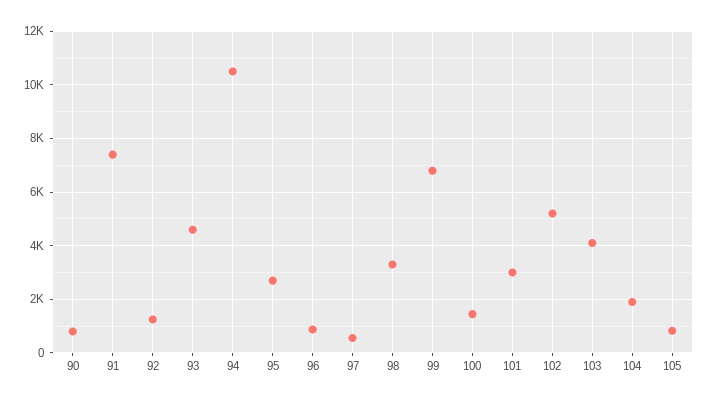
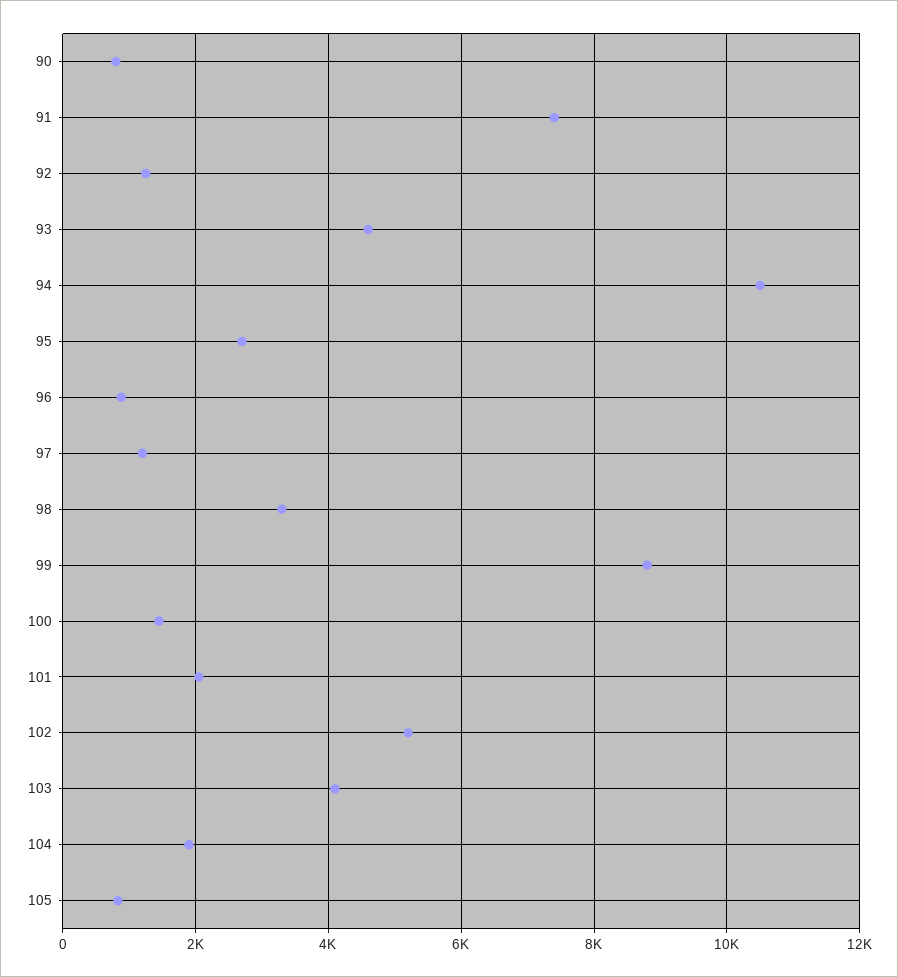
  {
    "90": 800,
    "91": 7400,
    "92": 1200,
    "93": 4600,
    "94": 10600,
    "95": 2800,
    "96": 800,
-   "97": 500,
+   "97": 1200,
    "98": 3400,
-   "99": 6750,
+   "99": 8800,
    "100": 1400,
-   "101": 3000,
+   "101": 2000,
    "102": 5200,
    "103": 4200,
    "104": 2000,
    "105": 800
  }

